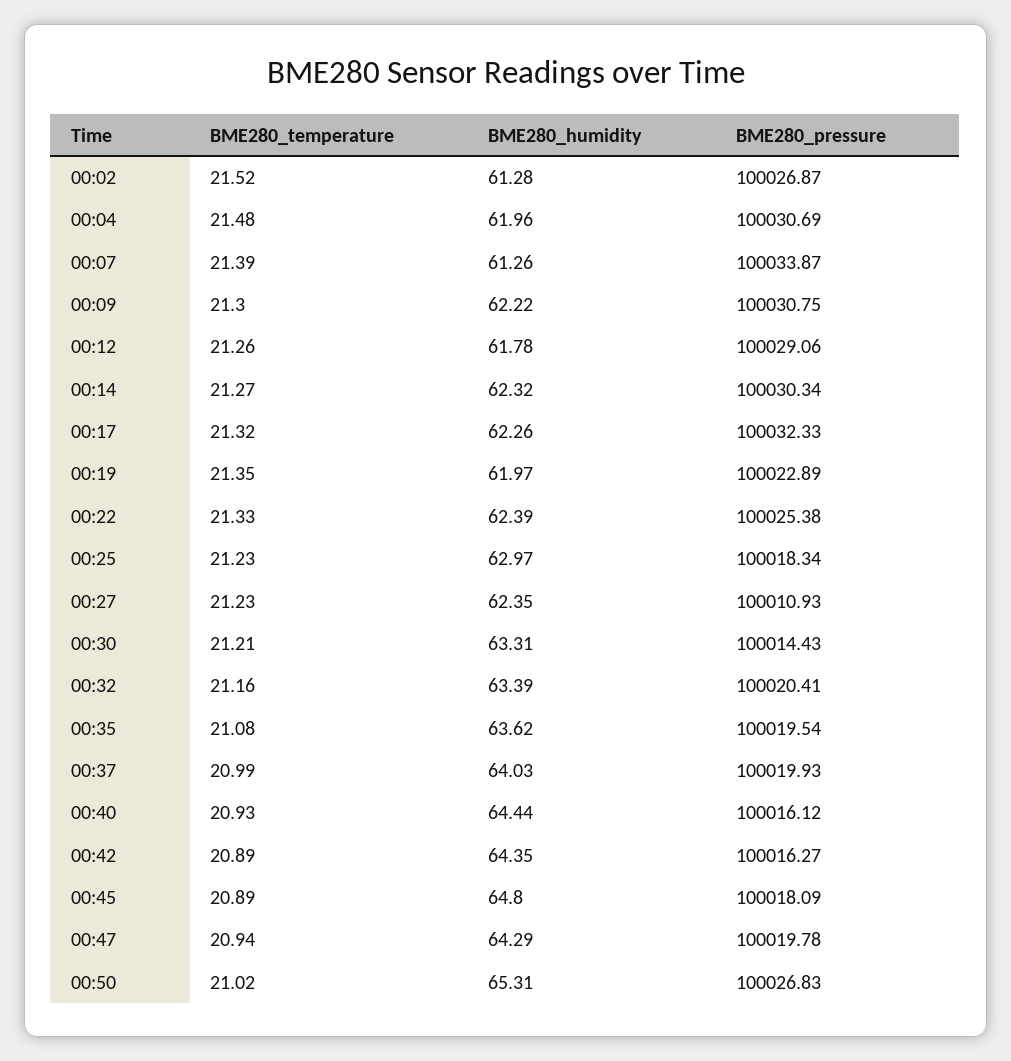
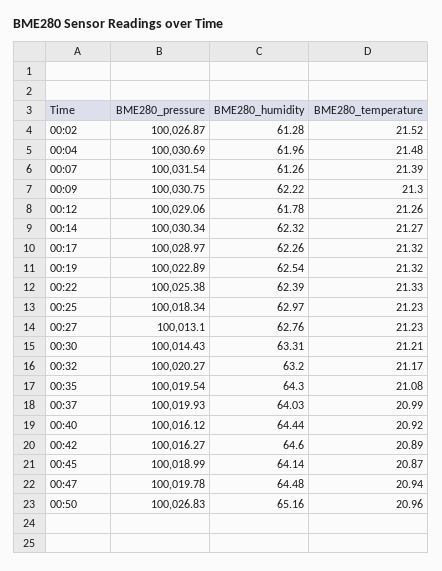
  {
    "BME280_temperature": {
      "00:02": 21.52,
      "00:04": 21.48,
      "00:07": 21.39,
      "00:09": 21.3,
      "00:12": 21.26,
      "00:14": 21.27,
      "00:17": 21.32,
-     "00:19": 21.35,
+     "00:19": 21.32,
      "00:22": 21.33,
      "00:25": 21.23,
      "00:27": 21.23,
      "00:30": 21.21,
-     "00:32": 21.16,
+     "00:32": 21.17,
      "00:35": 21.08,
      "00:37": 20.99,
-     "00:40": 20.93,
+     "00:40": 20.92,
      "00:42": 20.89,
-     "00:45": 20.89,
+     "00:45": 20.87,
      "00:47": 20.94,
-     "00:50": 21.02
+     "00:50": 20.96
    },
    "BME280_humidity": {
      "00:02": 61.28,
      "00:04": 61.96,
      "00:07": 61.26,
      "00:09": 62.22,
      "00:12": 61.78,
      "00:14": 62.32,
      "00:17": 62.26,
-     "00:19": 61.97,
+     "00:19": 62.54,
      "00:22": 62.39,
      "00:25": 62.97,
-     "00:27": 62.35,
+     "00:27": 62.76,
      "00:30": 63.31,
-     "00:32": 63.39,
+     "00:32": 63.2,
-     "00:35": 63.62,
+     "00:35": 64.3,
      "00:37": 64.03,
      "00:40": 64.44,
-     "00:42": 64.35,
+     "00:42": 64.6,
-     "00:45": 64.8,
+     "00:45": 64.14,
-     "00:47": 64.29,
+     "00:47": 64.48,
-     "00:50": 65.31
+     "00:50": 65.16
    },
    "BME280_pressure": {
      "00:02": 100026.87,
      "00:04": 100030.69,
-     "00:07": 100033.87,
+     "00:07": 100031.54,
      "00:09": 100030.75,
      "00:12": 100029.06,
      "00:14": 100030.34,
-     "00:17": 100032.33,
+     "00:17": 100028.97,
      "00:19": 100022.89,
      "00:22": 100025.38,
      "00:25": 100018.34,
-     "00:27": 100010.93,
+     "00:27": 100013.1,
      "00:30": 100014.43,
-     "00:32": 100020.41,
+     "00:32": 100020.27,
      "00:35": 100019.54,
      "00:37": 100019.93,
      "00:40": 100016.12,
      "00:42": 100016.27,
-     "00:45": 100018.09,
+     "00:45": 100018.99,
      "00:47": 100019.78,
      "00:50": 100026.83
    }
  }

